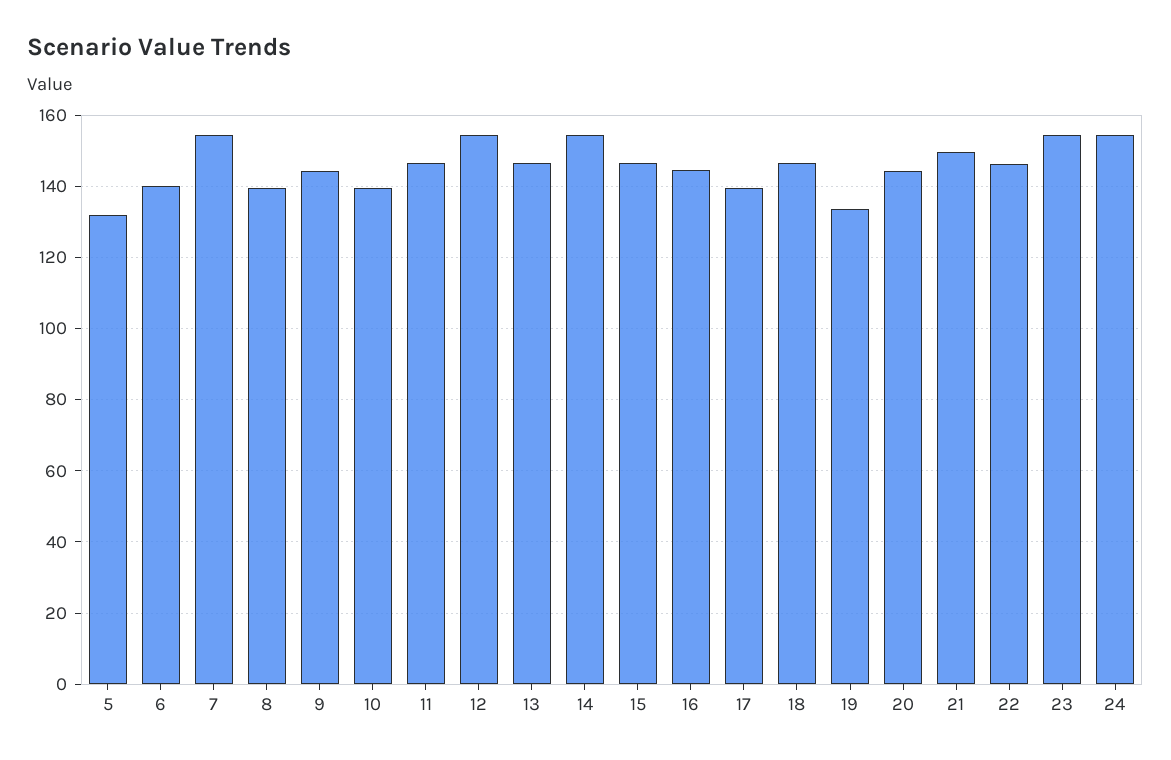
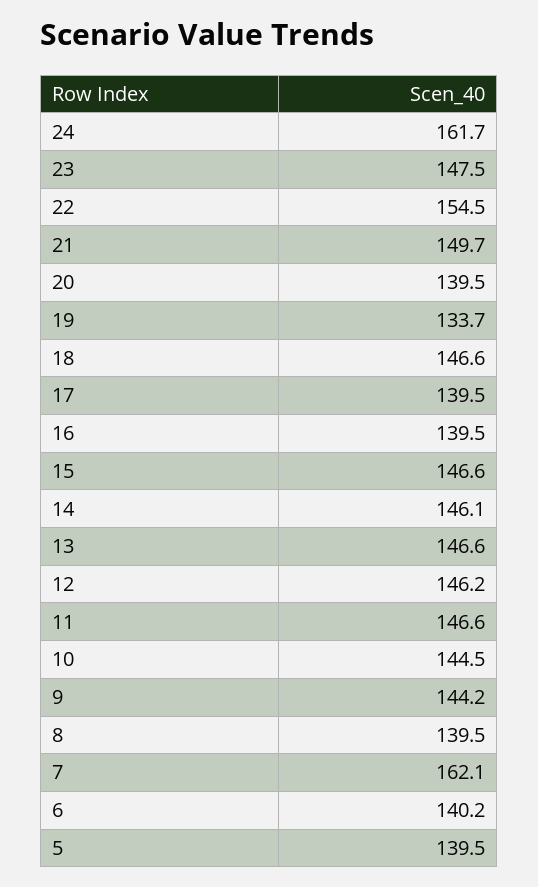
  {
-   "5": 132,
+   "5": 139.5,
    "6": 140.2,
-   "7": 154,
+   "7": 162.1,
    "8": 139.5,
    "9": 144.2,
-   "10": 140,
+   "10": 144.5,
    "11": 146.6,
-   "12": 154,
+   "12": 146.2,
    "13": 146.6,
-   "14": 154,
+   "14": 146.1,
    "15": 146.6,
-   "16": 144,
+   "16": 139.5,
    "17": 139.5,
    "18": 146.6,
    "19": 133.7,
-   "20": 144,
+   "20": 139.5,
    "21": 149.7,
-   "22": 146,
+   "22": 154.5,
-   "23": 154,
+   "23": 147.5,
-   "24": 154
+   "24": 161.7
  }

